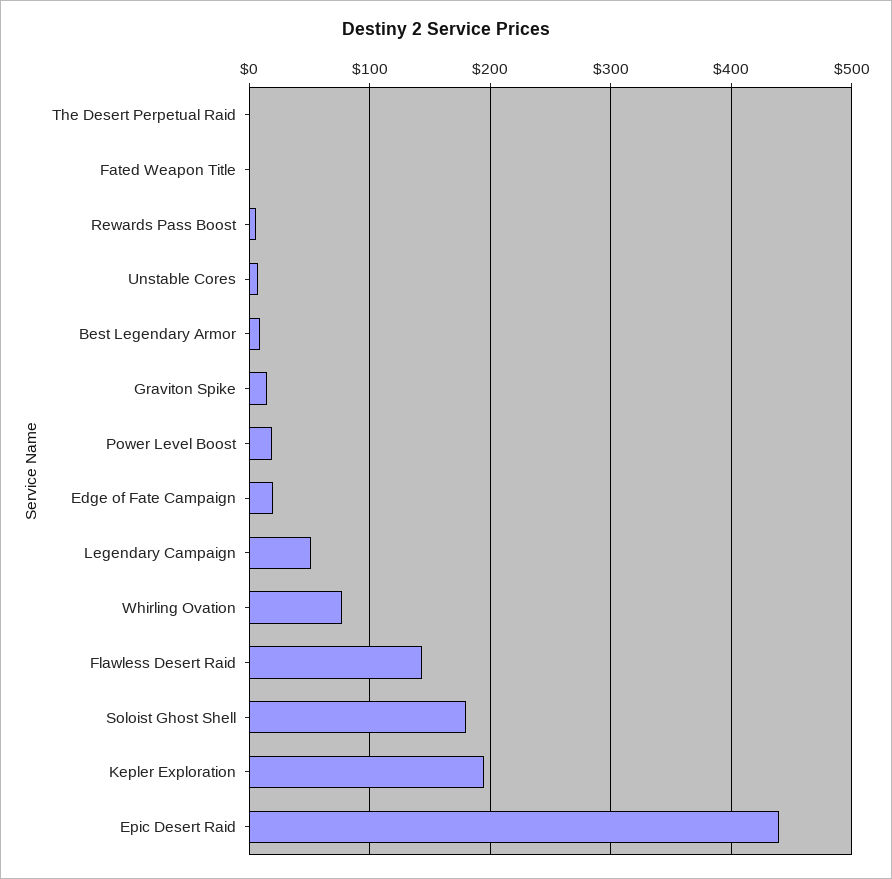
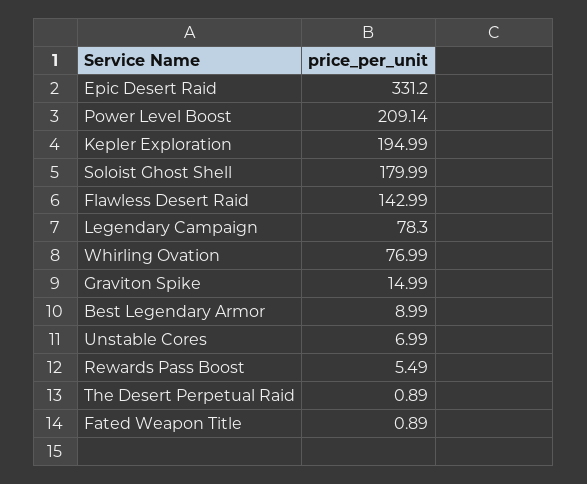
  {
    "The Desert Perpetual Raid": 0.89,
    "Fated Weapon Title": 0.89,
    "Rewards Pass Boost": 5.49,
    "Unstable Cores": 6.99,
    "Best Legendary Armor": 8.99,
    "Graviton Spike": 14.99,
-   "Power Level Boost": 20,
+   "Power Level Boost": 209.14,
-   "Edge of Fate Campaign": 20,
-   "Legendary Campaign": 50,
+   "Legendary Campaign": 78.3,
    "Whirling Ovation": 76.99,
    "Flawless Desert Raid": 142.99,
    "Soloist Ghost Shell": 179.99,
    "Kepler Exploration": 194.99,
-   "Epic Desert Raid": 440
+   "Epic Desert Raid": 331.2
  }

